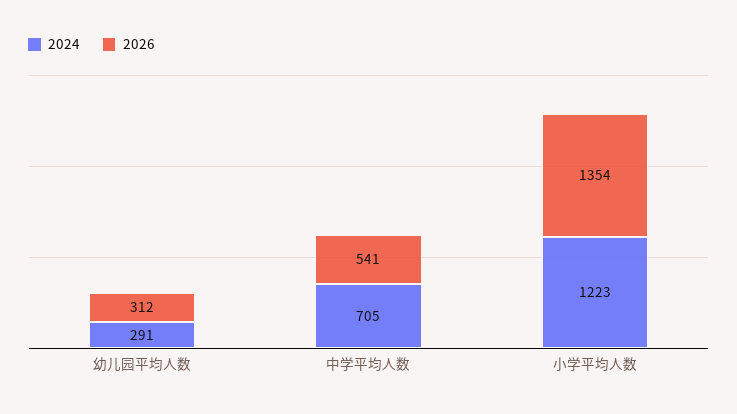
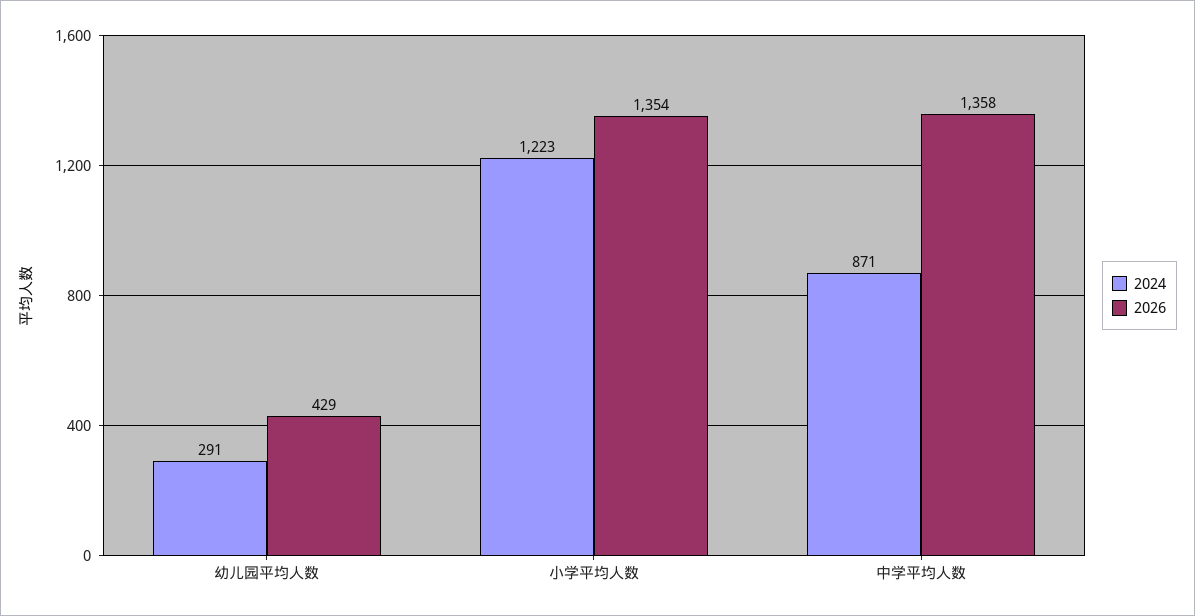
  {
    "2024": {
      "幼儿园平均人数": 291,
-     "中学平均人数": 705,
+     "中学平均人数": 871,
      "小学平均人数": 1223
    },
    "2026": {
-     "幼儿园平均人数": 312,
+     "幼儿园平均人数": 429,
-     "中学平均人数": 541,
+     "中学平均人数": 1358,
      "小学平均人数": 1354
    }
  }

